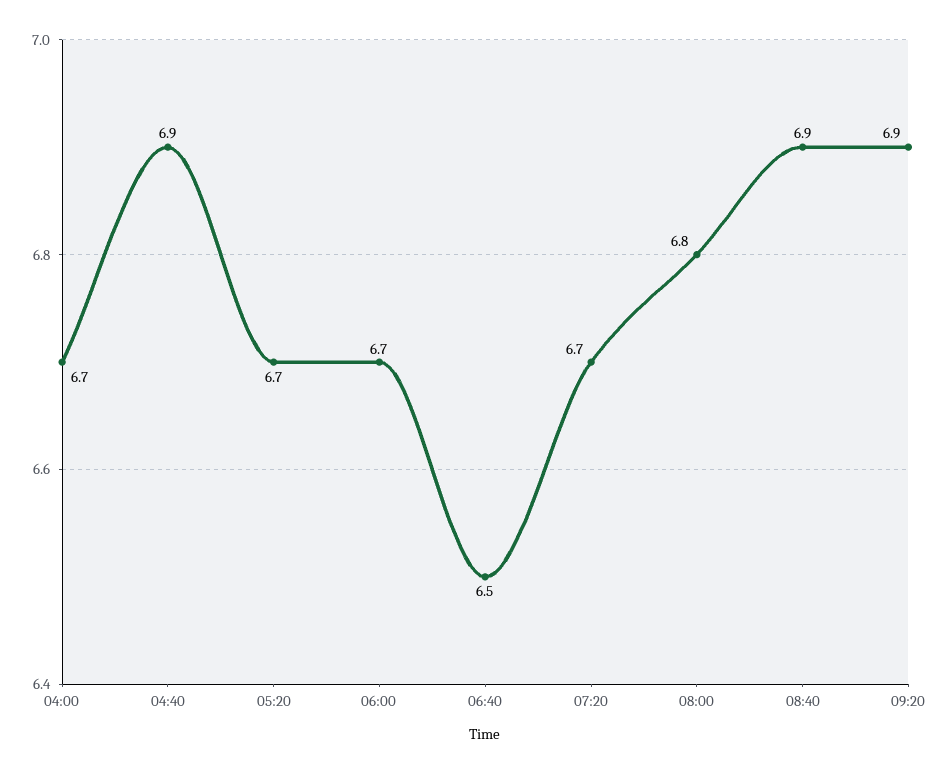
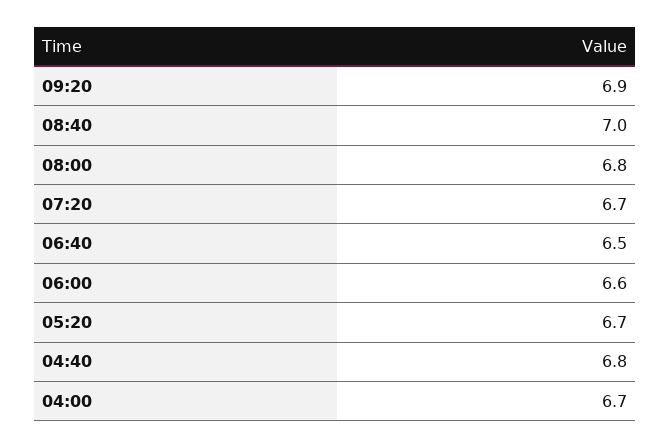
  {
    "04:00": 6.7,
-   "04:40": 6.9,
+   "04:40": 6.8,
    "05:20": 6.7,
-   "06:00": 6.7,
+   "06:00": 6.6,
    "06:40": 6.5,
    "07:20": 6.7,
    "08:00": 6.8,
-   "08:40": 6.9,
+   "08:40": 7,
    "09:20": 6.9
  }

